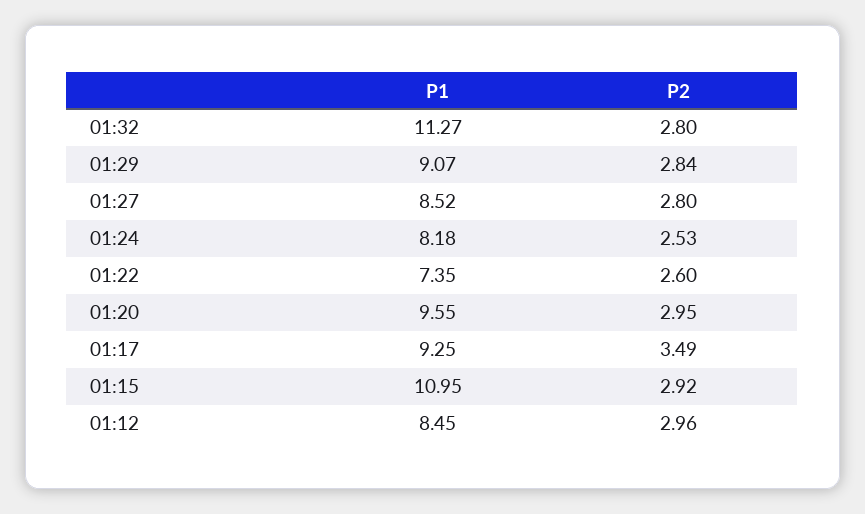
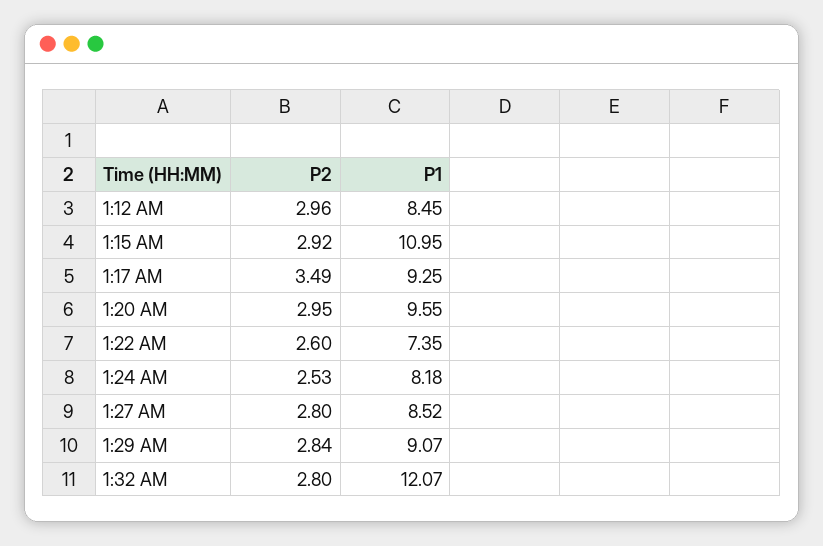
  {
    "P1": {
-     "01:32": 11.27,
+     "01:32": 12.07,
      "01:29": 9.07,
      "01:27": 8.52,
      "01:24": 8.18,
      "01:22": 7.35,
      "01:20": 9.55,
      "01:17": 9.25,
      "01:15": 10.95,
      "01:12": 8.45
    },
    "P2": {
      "01:32": 2.8,
      "01:29": 2.84,
      "01:27": 2.8,
      "01:24": 2.53,
      "01:22": 2.6,
      "01:20": 2.95,
      "01:17": 3.49,
      "01:15": 2.92,
      "01:12": 2.96
    }
  }

